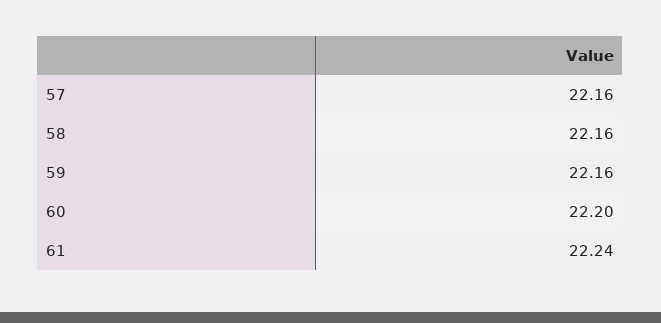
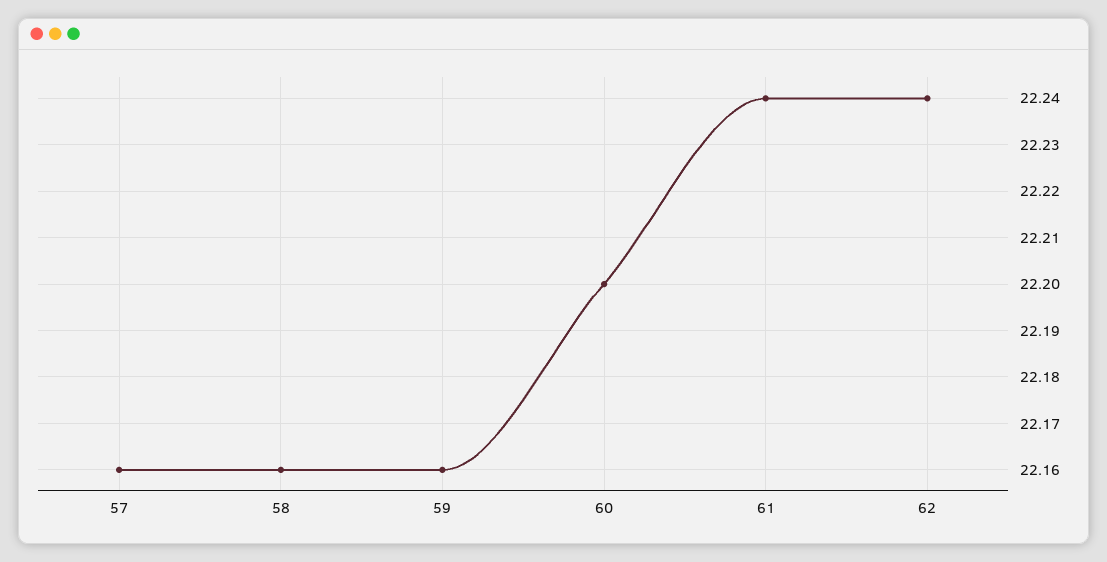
  {
    "57": 22.16,
    "58": 22.16,
    "59": 22.16,
    "60": 22.2,
-   "61": 22.24
+   "61": 22.24,
+   "62": 22.24
  }

